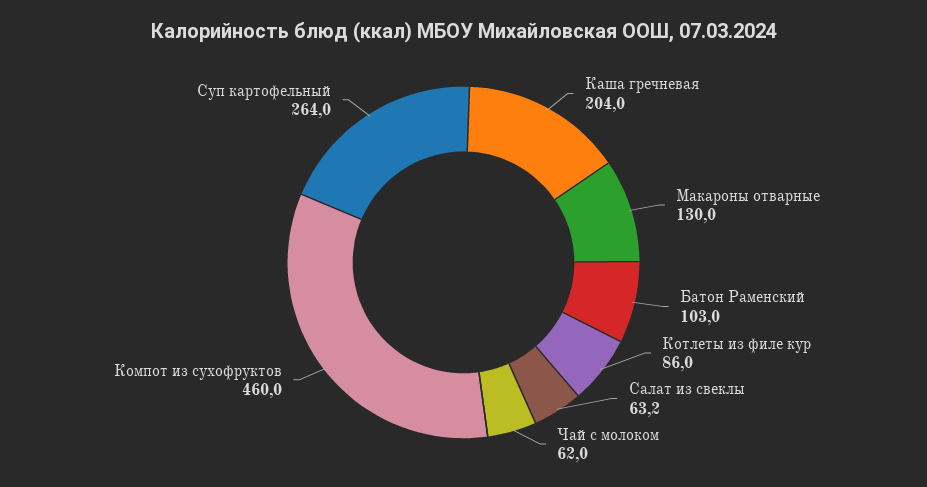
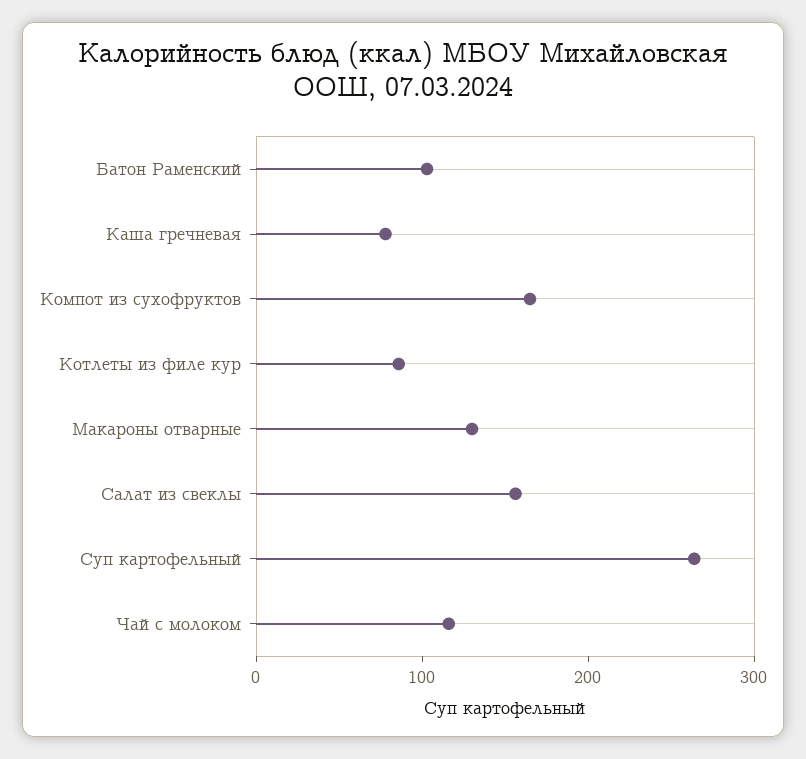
  {
-   "Каша гречневая": 204,
+   "Каша гречневая": 80,
    "Макароны отварные": 130,
    "Батон Раменский": 103,
    "Котлеты из филе кур": 86,
-   "Салат из свеклы": 63.2,
+   "Салат из свеклы": 160,
-   "Чай с молоком": 62,
+   "Чай с молоком": 120,
-   "Компот из сухофруктов": 460,
+   "Компот из сухофруктов": 160,
    "Суп картофельный": 264
  }

